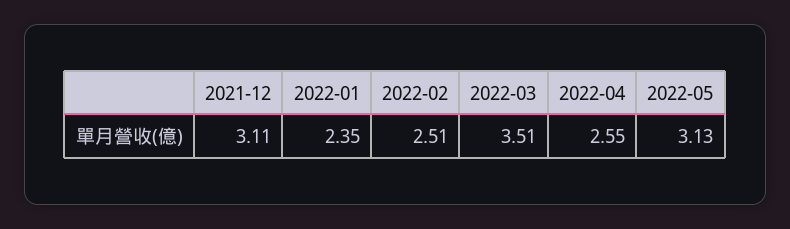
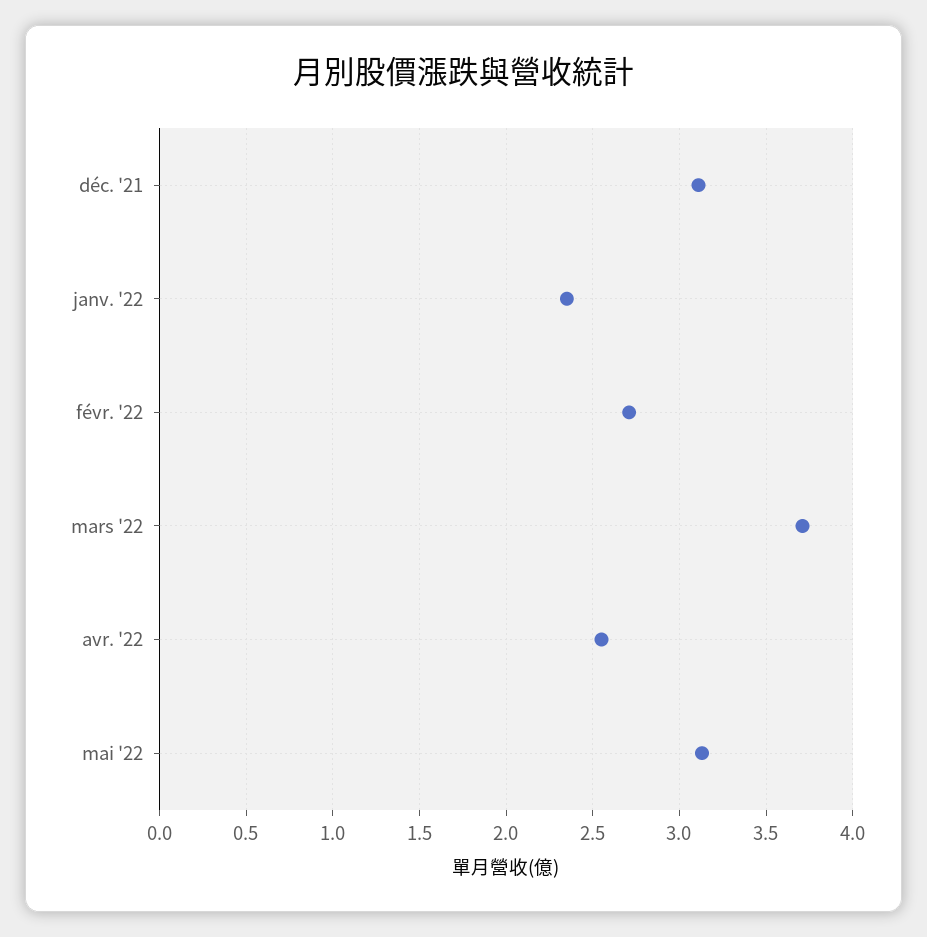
  {
    "2021-12": 3.11,
    "2022-01": 2.35,
-   "2022-02": 2.51,
+   "2022-02": 2.7,
-   "2022-03": 3.51,
+   "2022-03": 3.7,
    "2022-04": 2.55,
    "2022-05": 3.13
  }

